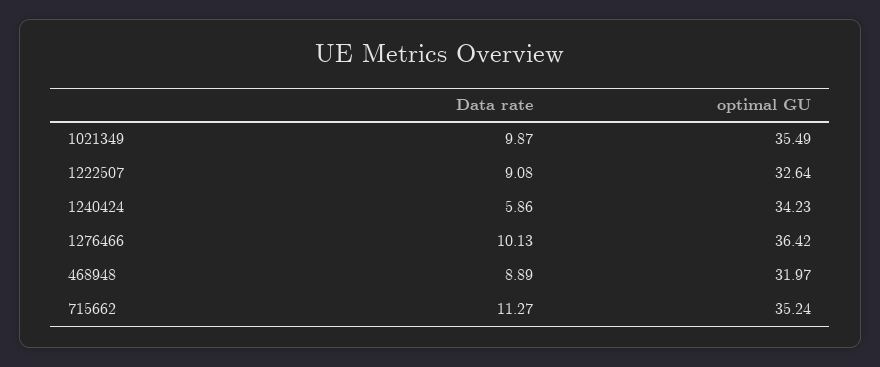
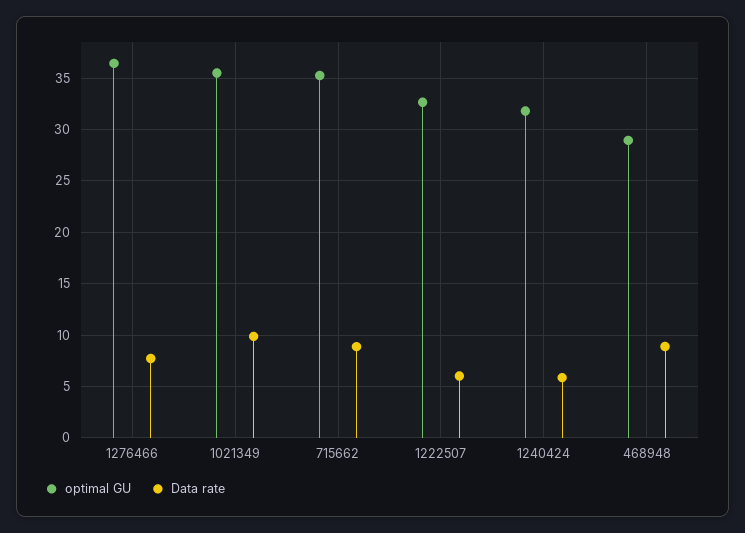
  {
    "Data rate": {
      "1021349": 9.87,
-     "1222507": 9.08,
+     "1222507": 6,
      "1240424": 5.86,
-     "1276466": 10.13,
+     "1276466": 8,
      "468948": 8.89,
-     "715662": 11.27
+     "715662": 9
    },
    "optimal GU": {
      "1021349": 35.49,
      "1222507": 32.64,
-     "1240424": 34.23,
+     "1240424": 32,
      "1276466": 36.42,
-     "468948": 31.97,
+     "468948": 29,
      "715662": 35.24
    }
  }

